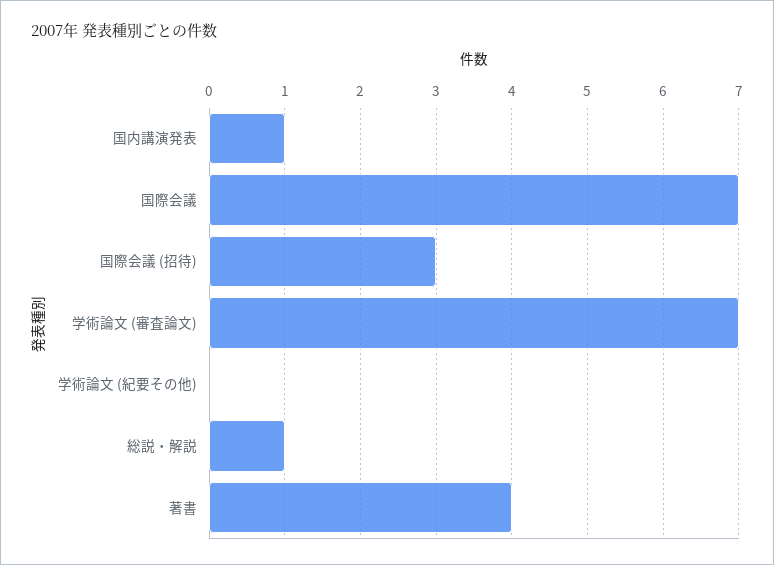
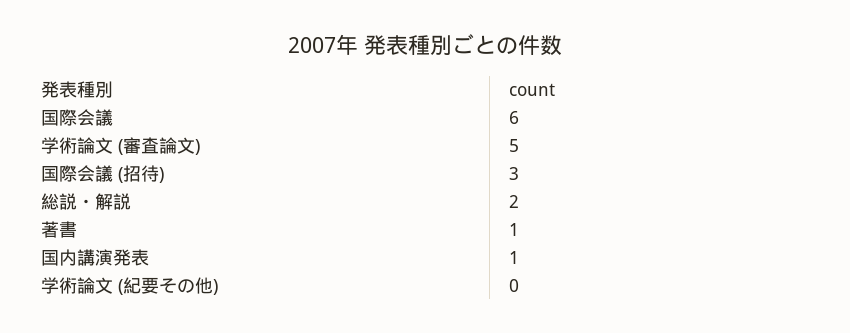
  {
    "国内講演発表": 1,
-   "国際会議": 7,
+   "国際会議": 6,
    "国際会議 (招待)": 3,
-   "学術論文 (審査論文)": 7,
+   "学術論文 (審査論文)": 5,
    "学術論文 (紀要その他)": 0,
-   "総説・解説": 1,
+   "総説・解説": 2,
-   "著書": 4
+   "著書": 1
  }

